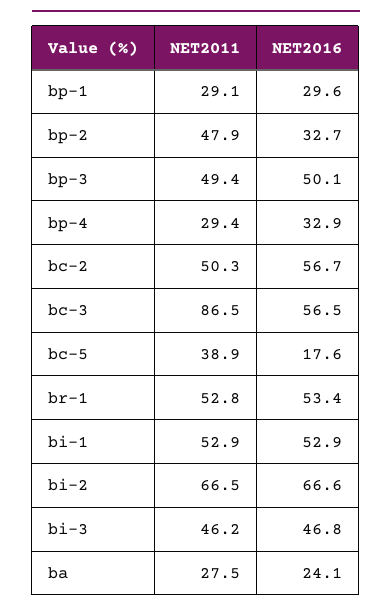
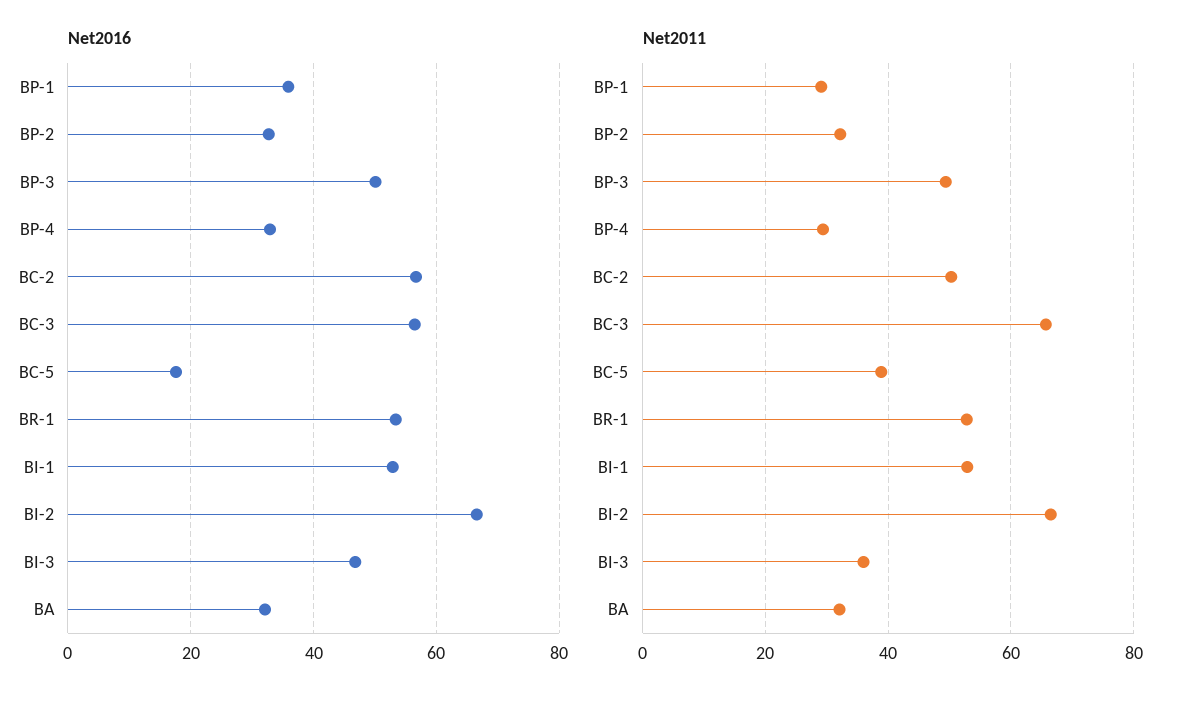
  {
    "NET2011": {
      "bp-1": 29.1,
-     "bp-2": 47.9,
+     "bp-2": 32,
      "bp-3": 49.4,
      "bp-4": 29.4,
      "bc-2": 50.3,
-     "bc-3": 86.5,
+     "bc-3": 66,
      "bc-5": 38.9,
      "br-1": 52.8,
      "bi-1": 52.9,
      "bi-2": 66.5,
-     "bi-3": 46.2,
+     "bi-3": 36,
-     "ba": 27.5
+     "ba": 32
    },
    "NET2016": {
-     "bp-1": 29.6,
+     "bp-1": 36,
      "bp-2": 32.7,
      "bp-3": 50.1,
      "bp-4": 32.9,
      "bc-2": 56.7,
      "bc-3": 56.5,
      "bc-5": 17.6,
      "br-1": 53.4,
      "bi-1": 52.9,
      "bi-2": 66.6,
      "bi-3": 46.8,
-     "ba": 24.1
+     "ba": 32
    }
  }

